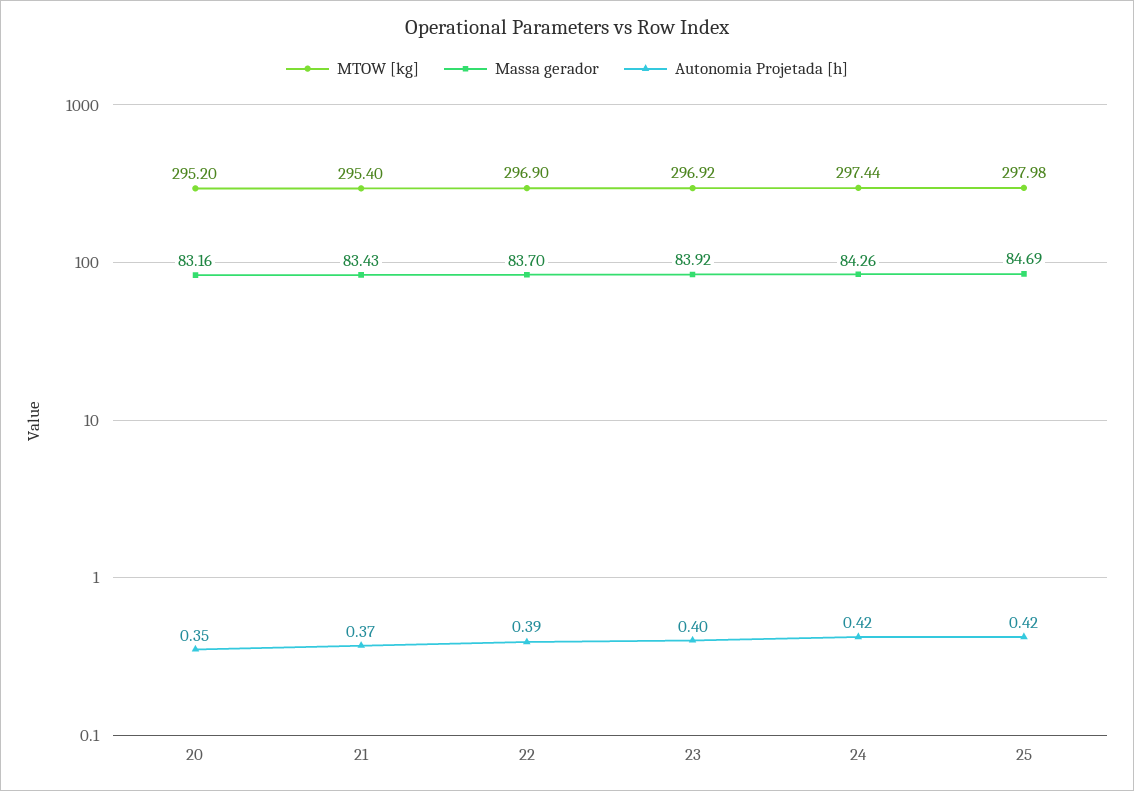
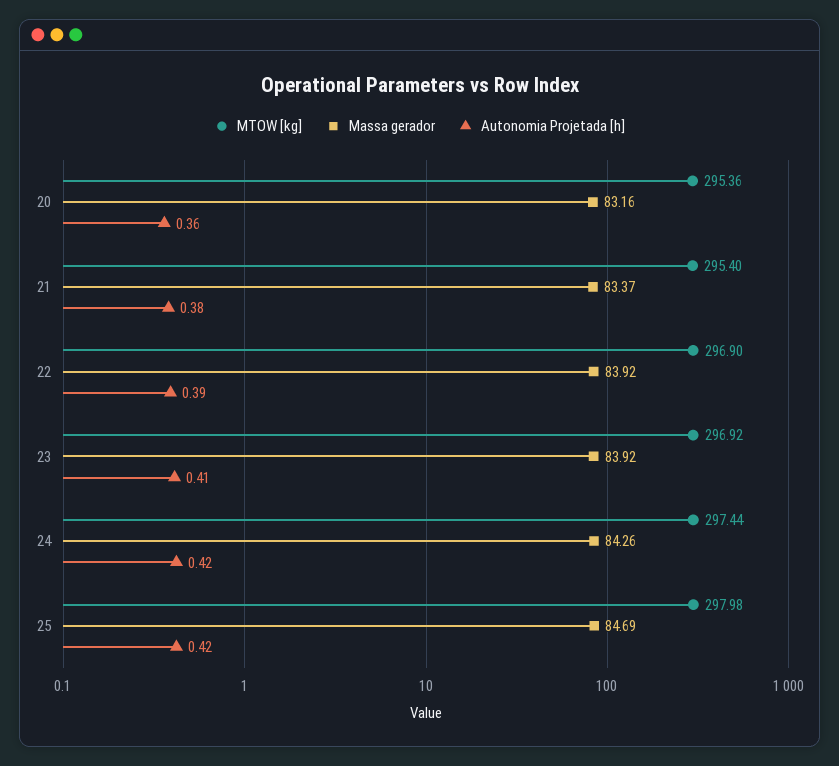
  {
    "MTOW [kg]": {
-     "20": 295.2,
+     "20": 295.36,
      "21": 295.4,
      "22": 296.9,
      "23": 296.92,
      "24": 297.44,
      "25": 297.98
    },
    "Massa gerador": {
      "20": 83.16,
-     "21": 83.43,
+     "21": 83.37,
-     "22": 83.7,
+     "22": 83.92,
      "23": 83.92,
      "24": 84.26,
      "25": 84.69
    },
    "Autonomia Projetada [h]": {
-     "20": 0.35,
+     "20": 0.36,
-     "21": 0.37,
+     "21": 0.38,
      "22": 0.39,
-     "23": 0.4,
+     "23": 0.41,
      "24": 0.42,
      "25": 0.42
    }
  }

